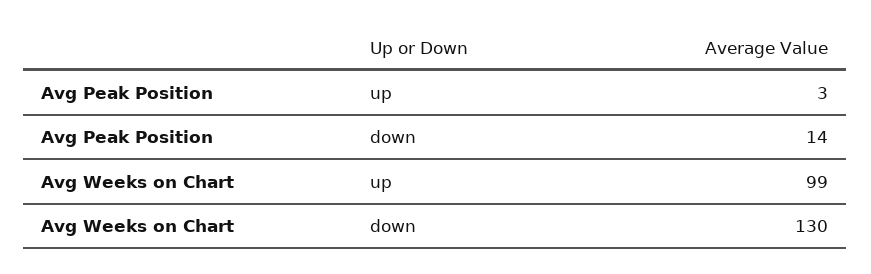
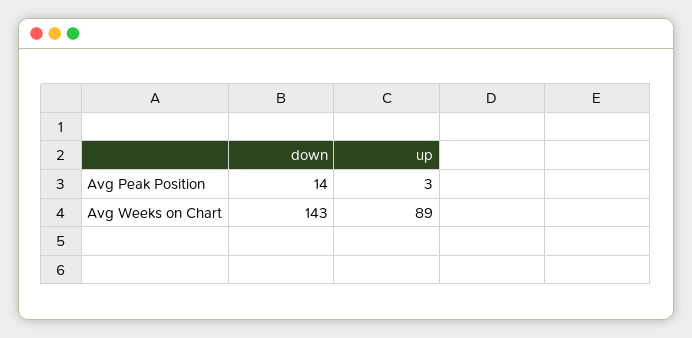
  {
    "Avg Peak Position": {
      "up": 3,
      "down": 14
    },
    "Avg Weeks on Chart": {
-     "up": 99,
+     "up": 89,
-     "down": 130
+     "down": 143
    }
  }

